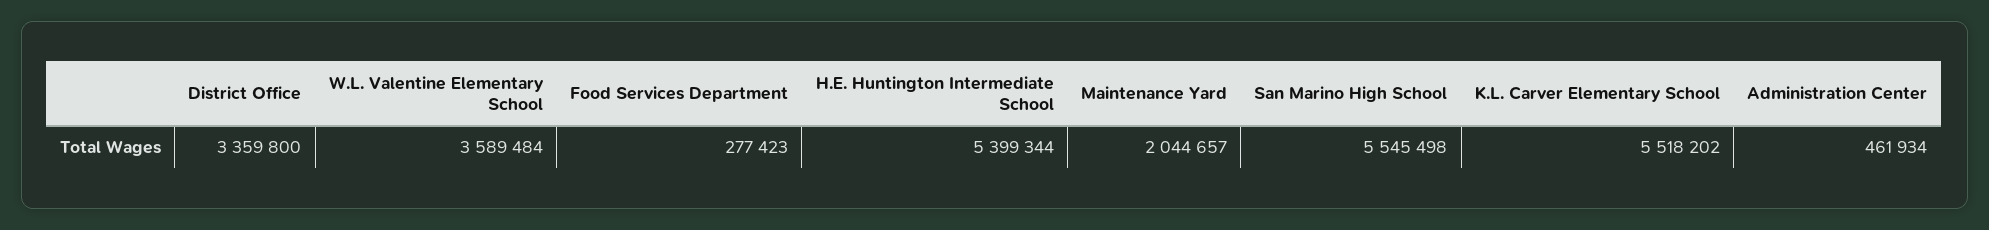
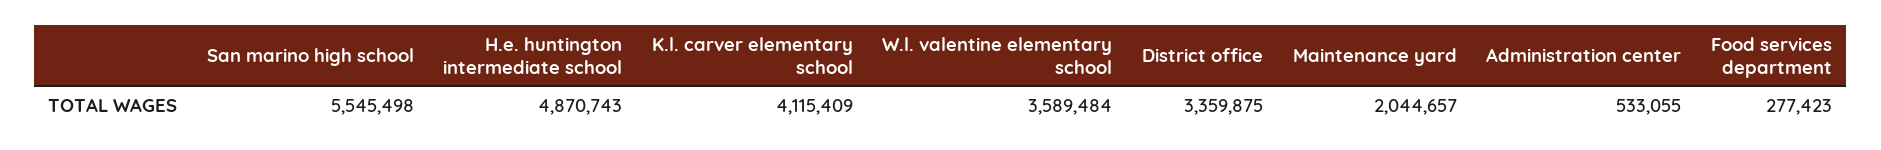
  {
-   "District Office": 3359800,
+   "District Office": 3359875,
    "W.L. Valentine Elementary School": 3589484,
    "Food Services Department": 277423,
-   "H.E. Huntington Intermediate School": 5399344,
+   "H.E. Huntington Intermediate School": 4870743,
    "Maintenance Yard": 2044657,
    "San Marino High School": 5545498,
-   "K.L. Carver Elementary School": 5518202,
+   "K.L. Carver Elementary School": 4115409,
-   "Administration Center": 461934
+   "Administration Center": 533055
  }

